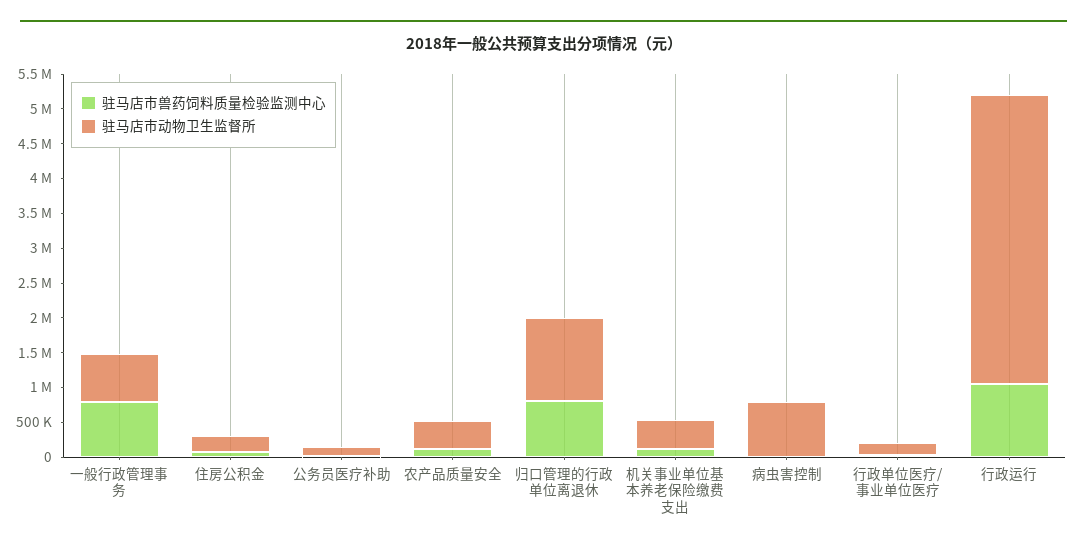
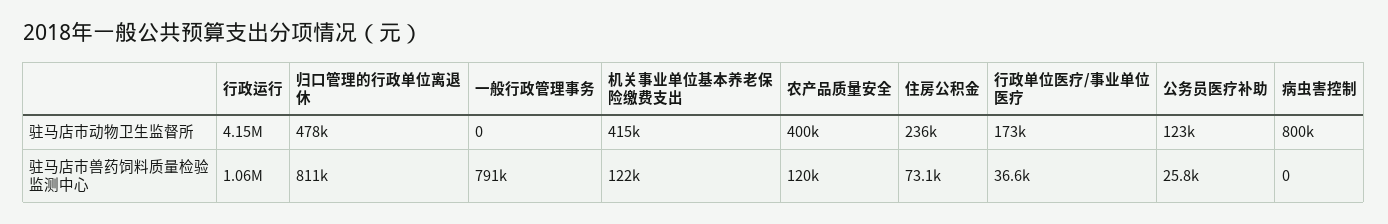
  {
    "驻马店市兽药饲料质量检验监测中心": {
      "一般行政管理事务": 791000,
      "住房公积金": 73100,
      "公务员医疗补助": 25800,
      "农产品质量安全": 120000,
      "归口管理的行政单位离退休": 811000,
      "机关事业单位基本养老保险缴费支出": 122000,
      "病虫害控制": 0,
      "行政单位医疗/事业单位医疗": 36600,
      "行政运行": 1060000
    },
    "驻马店市动物卫生监督所": {
-     "一般行政管理事务": 750000,
+     "一般行政管理事务": 0,
      "住房公积金": 236000,
      "公务员医疗补助": 123000,
      "农产品质量安全": 400000,
-     "归口管理的行政单位离退休": 1250000,
+     "归口管理的行政单位离退休": 478000,
      "机关事业单位基本养老保险缴费支出": 415000,
      "病虫害控制": 800000,
      "行政单位医疗/事业单位医疗": 173000,
      "行政运行": 4150000
    }
  }

